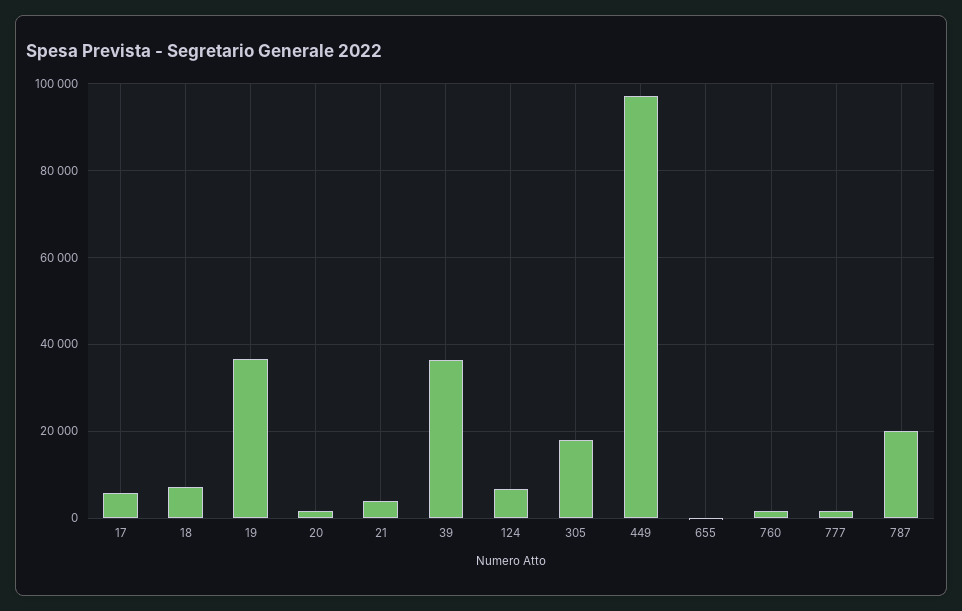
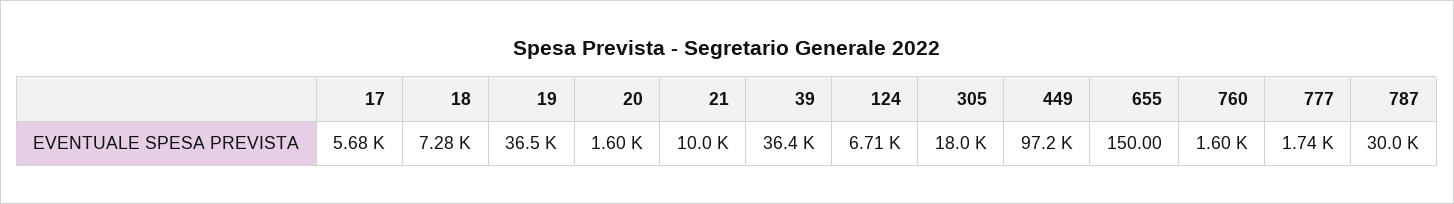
  {
    "17": 5680,
    "18": 7280,
    "19": 36500,
    "20": 1600,
-   "21": 4000,
+   "21": 10000,
    "39": 36400,
    "124": 6710,
    "305": 18000,
    "449": 97200,
    "655": 150,
    "760": 1600,
    "777": 1740,
-   "787": 20000
+   "787": 30000
  }

